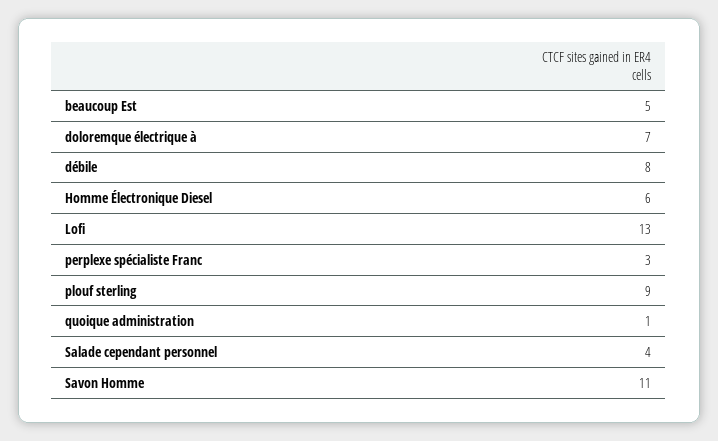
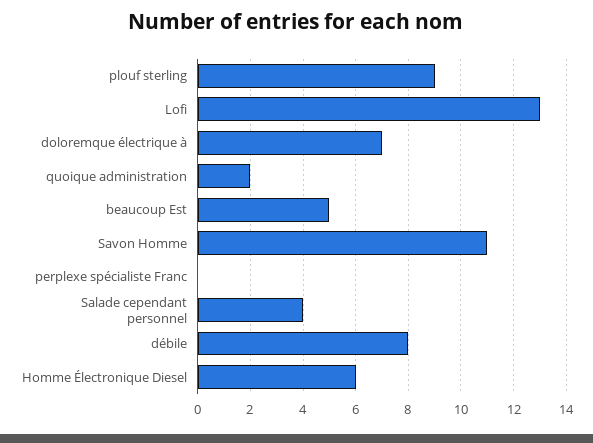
  {
    "beaucoup Est": 5,
    "doloremque électrique à": 7,
    "débile": 8,
    "Homme Électronique Diesel": 6,
    "Lofi": 13,
-   "perplexe spécialiste Franc": 3,
+   "perplexe spécialiste Franc": 0,
    "plouf sterling": 9,
-   "quoique administration": 1,
+   "quoique administration": 2,
    "Salade cependant personnel": 4,
    "Savon Homme": 11
  }

